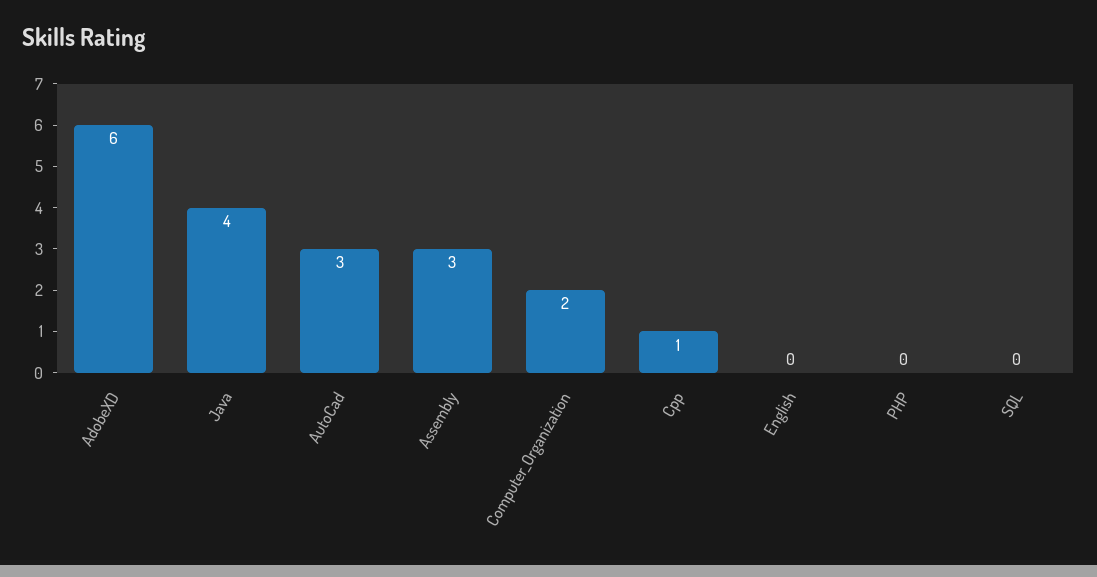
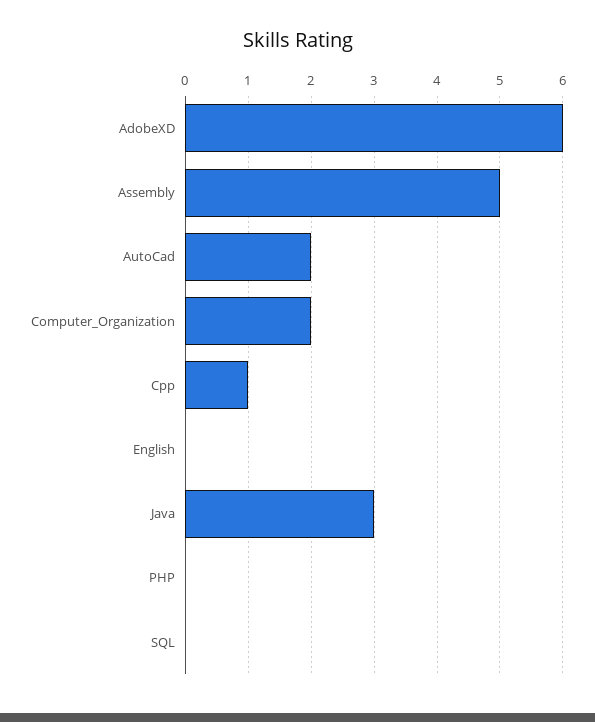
  {
    "AdobeXD": 6,
-   "Java": 4,
+   "Java": 3,
-   "AutoCad": 3,
+   "AutoCad": 2,
-   "Assembly": 3,
+   "Assembly": 5,
    "Computer_Organization": 2,
    "Cpp": 1,
    "English": 0,
    "PHP": 0,
    "SQL": 0
  }

